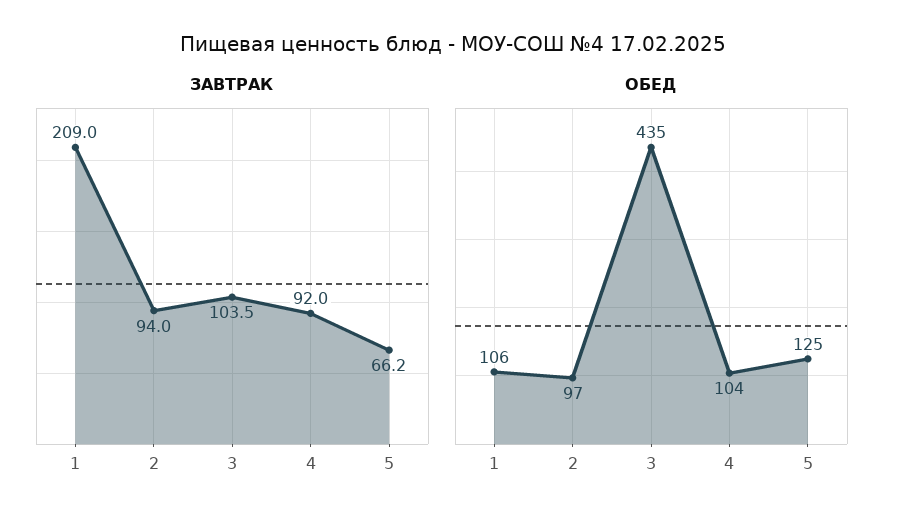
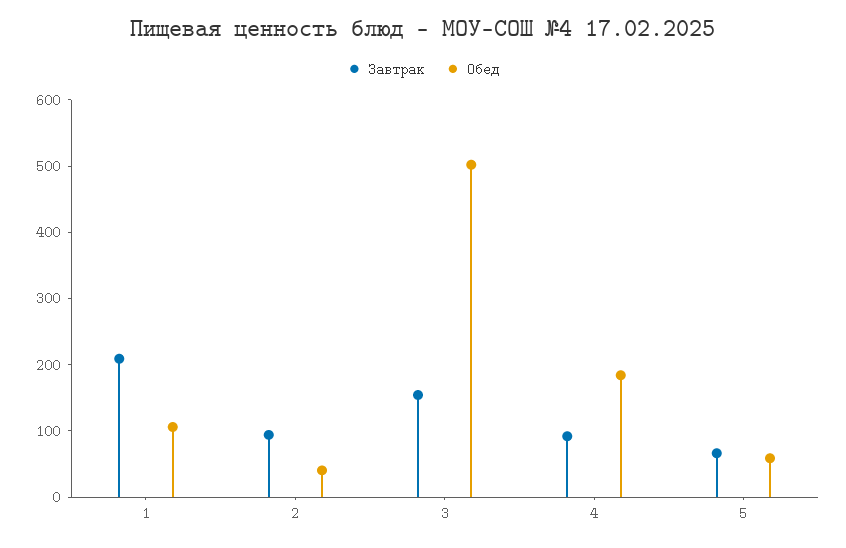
  {
    "ЗАВТРАК": {
      "1": 209,
      "2": 94,
-     "3": 103.5,
+     "3": 160,
      "4": 92,
      "5": 66.2
    },
    "ОБЕД": {
      "1": 106,
-     "2": 97,
+     "2": 40,
-     "3": 435,
+     "3": 500,
-     "4": 104,
+     "4": 180,
-     "5": 125
+     "5": 60
    }
  }

